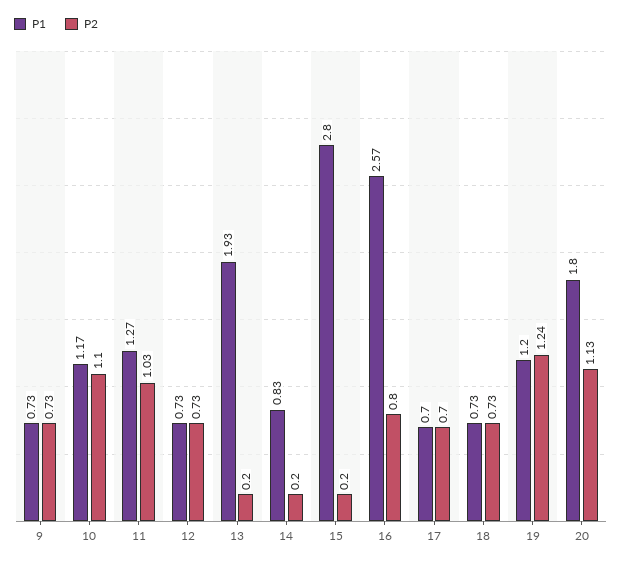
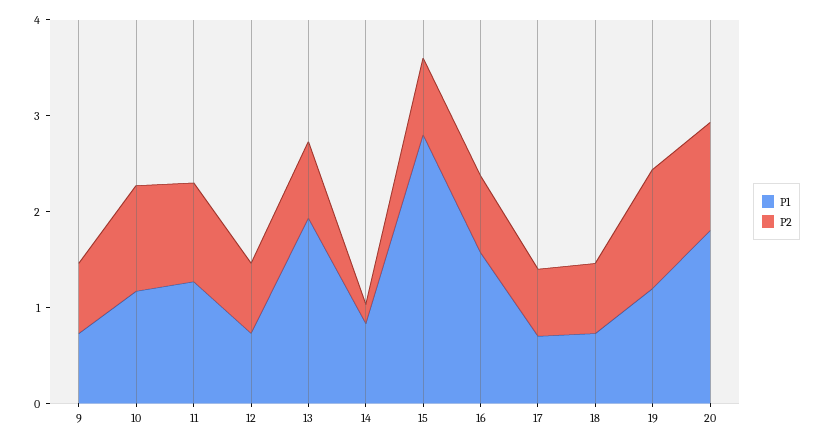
  {
    "P1": {
      "9": 0.73,
      "10": 1.17,
      "11": 1.27,
      "12": 0.73,
      "13": 1.93,
      "14": 0.83,
      "15": 2.8,
-     "16": 2.57,
+     "16": 1.6,
      "17": 0.7,
      "18": 0.73,
      "19": 1.2,
      "20": 1.8
    },
    "P2": {
      "9": 0.73,
      "10": 1.1,
      "11": 1.03,
      "12": 0.73,
-     "13": 0.2,
+     "13": 0.8,
      "14": 0.2,
-     "15": 0.2,
+     "15": 0.8,
      "16": 0.8,
      "17": 0.7,
      "18": 0.73,
      "19": 1.24,
      "20": 1.13
    }
  }

